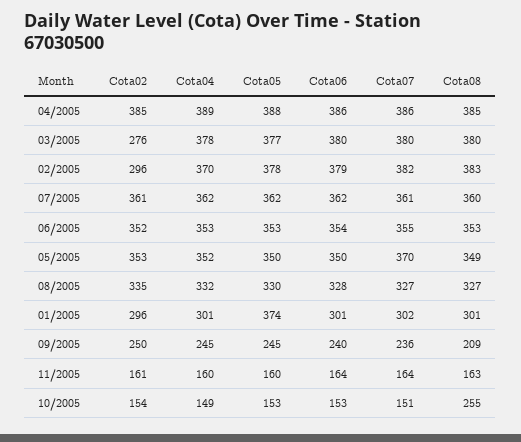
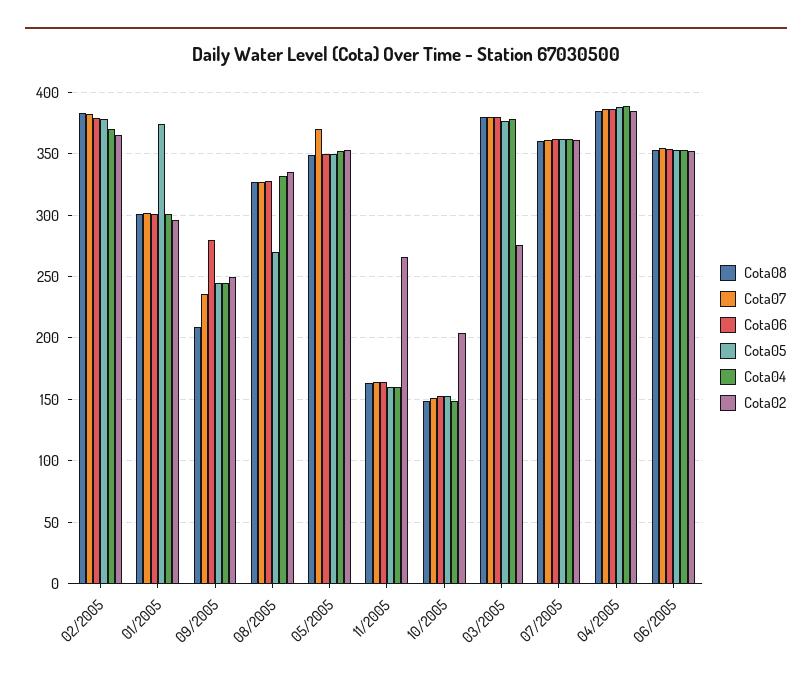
  {
    "Cota02": {
      "04/2005": 385,
      "03/2005": 276,
-     "02/2005": 296,
+     "02/2005": 365,
      "07/2005": 361,
      "06/2005": 352,
      "05/2005": 353,
      "08/2005": 335,
      "01/2005": 296,
      "09/2005": 250,
-     "11/2005": 161,
+     "11/2005": 265,
-     "10/2005": 154
+     "10/2005": 205
    },
    "Cota04": {
      "04/2005": 389,
      "03/2005": 378,
      "02/2005": 370,
      "07/2005": 362,
      "06/2005": 353,
      "05/2005": 352,
      "08/2005": 332,
      "01/2005": 301,
      "09/2005": 245,
      "11/2005": 160,
      "10/2005": 149
    },
    "Cota05": {
      "04/2005": 388,
      "03/2005": 377,
      "02/2005": 378,
      "07/2005": 362,
      "06/2005": 353,
      "05/2005": 350,
-     "08/2005": 330,
+     "08/2005": 270,
      "01/2005": 374,
      "09/2005": 245,
      "11/2005": 160,
      "10/2005": 153
    },
    "Cota06": {
      "04/2005": 386,
      "03/2005": 380,
      "02/2005": 379,
      "07/2005": 362,
      "06/2005": 354,
      "05/2005": 350,
      "08/2005": 328,
      "01/2005": 301,
-     "09/2005": 240,
+     "09/2005": 280,
      "11/2005": 164,
      "10/2005": 153
    },
    "Cota07": {
      "04/2005": 386,
      "03/2005": 380,
      "02/2005": 382,
      "07/2005": 361,
      "06/2005": 355,
      "05/2005": 370,
      "08/2005": 327,
      "01/2005": 302,
      "09/2005": 236,
      "11/2005": 164,
      "10/2005": 151
    },
    "Cota08": {
      "04/2005": 385,
      "03/2005": 380,
      "02/2005": 383,
      "07/2005": 360,
      "06/2005": 353,
      "05/2005": 349,
      "08/2005": 327,
      "01/2005": 301,
      "09/2005": 209,
      "11/2005": 163,
-     "10/2005": 255
+     "10/2005": 150
    }
  }

